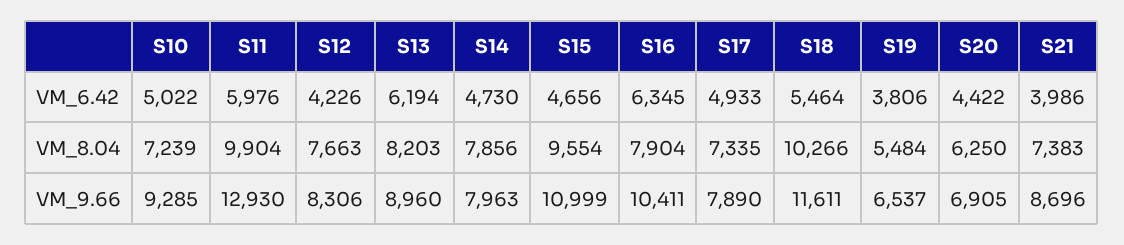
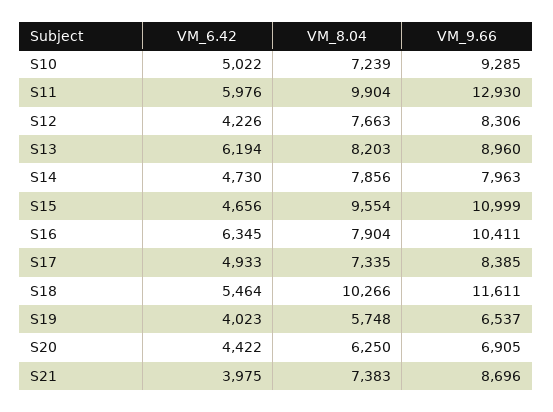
  {
    "S10": {
      "VM_6.42": 5022,
      "VM_8.04": 7239,
      "VM_9.66": 9285
    },
    "S11": {
      "VM_6.42": 5976,
      "VM_8.04": 9904,
      "VM_9.66": 12930
    },
    "S12": {
      "VM_6.42": 4226,
      "VM_8.04": 7663,
      "VM_9.66": 8306
    },
    "S13": {
      "VM_6.42": 6194,
      "VM_8.04": 8203,
      "VM_9.66": 8960
    },
    "S14": {
      "VM_6.42": 4730,
      "VM_8.04": 7856,
      "VM_9.66": 7963
    },
    "S15": {
      "VM_6.42": 4656,
      "VM_8.04": 9554,
      "VM_9.66": 10999
    },
    "S16": {
      "VM_6.42": 6345,
      "VM_8.04": 7904,
      "VM_9.66": 10411
    },
    "S17": {
      "VM_6.42": 4933,
      "VM_8.04": 7335,
-     "VM_9.66": 7890
+     "VM_9.66": 8385
    },
    "S18": {
      "VM_6.42": 5464,
      "VM_8.04": 10266,
      "VM_9.66": 11611
    },
    "S19": {
-     "VM_6.42": 3806,
+     "VM_6.42": 4023,
-     "VM_8.04": 5484,
+     "VM_8.04": 5748,
      "VM_9.66": 6537
    },
    "S20": {
      "VM_6.42": 4422,
      "VM_8.04": 6250,
      "VM_9.66": 6905
    },
    "S21": {
-     "VM_6.42": 3986,
+     "VM_6.42": 3975,
      "VM_8.04": 7383,
      "VM_9.66": 8696
    }
  }

